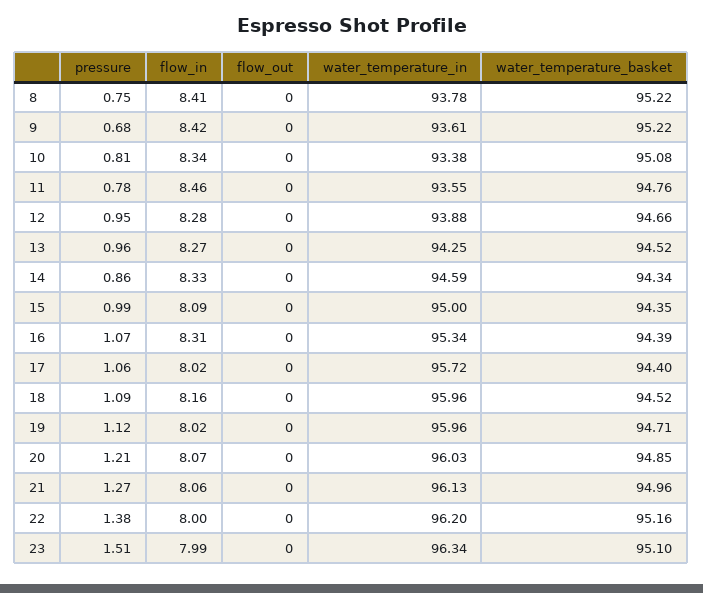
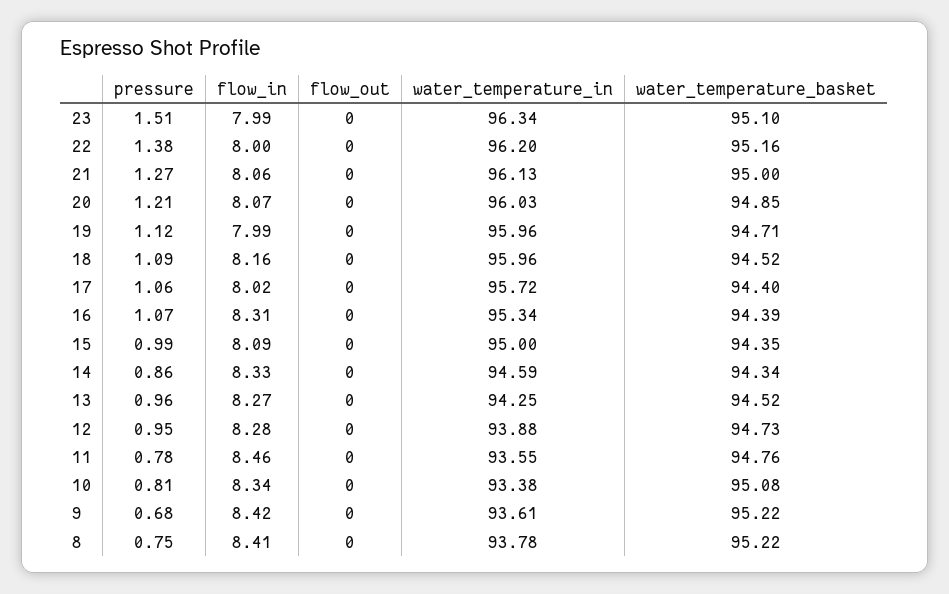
  {
    "pressure": {
      "8": 0.75,
      "9": 0.68,
      "10": 0.81,
      "11": 0.78,
      "12": 0.95,
      "13": 0.96,
      "14": 0.86,
      "15": 0.99,
      "16": 1.07,
      "17": 1.06,
      "18": 1.09,
      "19": 1.12,
      "20": 1.21,
      "21": 1.27,
      "22": 1.38,
      "23": 1.51
    },
    "flow_in": {
      "8": 8.41,
      "9": 8.42,
      "10": 8.34,
      "11": 8.46,
      "12": 8.28,
      "13": 8.27,
      "14": 8.33,
      "15": 8.09,
      "16": 8.31,
      "17": 8.02,
      "18": 8.16,
-     "19": 8.02,
+     "19": 7.99,
      "20": 8.07,
      "21": 8.06,
      "22": 8,
      "23": 7.99
    },
    "flow_out": {
      "8": 0,
      "9": 0,
      "10": 0,
      "11": 0,
      "12": 0,
      "13": 0,
      "14": 0,
      "15": 0,
      "16": 0,
      "17": 0,
      "18": 0,
      "19": 0,
      "20": 0,
      "21": 0,
      "22": 0,
      "23": 0
    },
    "water_temperature_in": {
      "8": 93.78,
      "9": 93.61,
      "10": 93.38,
      "11": 93.55,
      "12": 93.88,
      "13": 94.25,
      "14": 94.59,
      "15": 95,
      "16": 95.34,
      "17": 95.72,
      "18": 95.96,
      "19": 95.96,
      "20": 96.03,
      "21": 96.13,
      "22": 96.2,
      "23": 96.34
    },
    "water_temperature_basket": {
      "8": 95.22,
      "9": 95.22,
      "10": 95.08,
      "11": 94.76,
-     "12": 94.66,
+     "12": 94.73,
      "13": 94.52,
      "14": 94.34,
      "15": 94.35,
      "16": 94.39,
      "17": 94.4,
      "18": 94.52,
      "19": 94.71,
      "20": 94.85,
-     "21": 94.96,
+     "21": 95,
      "22": 95.16,
      "23": 95.1
    }
  }

